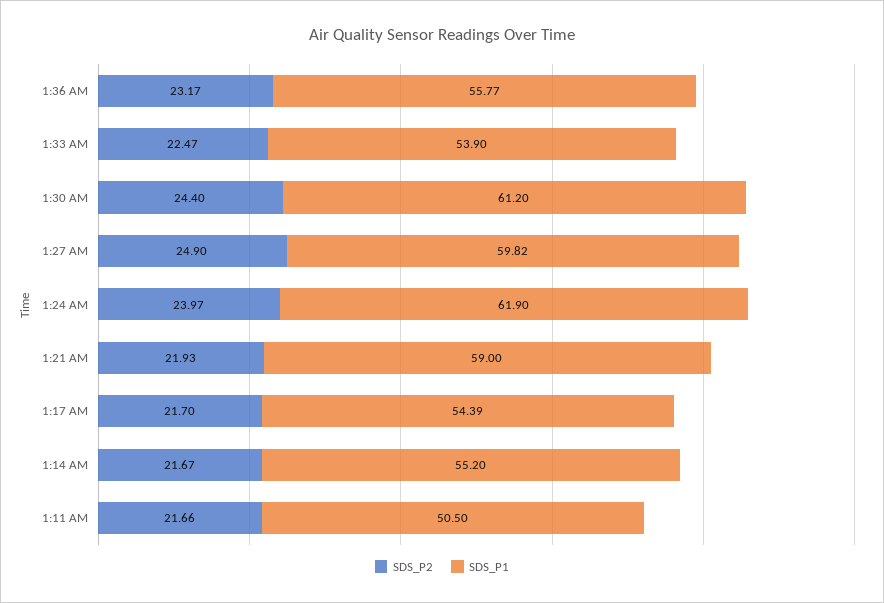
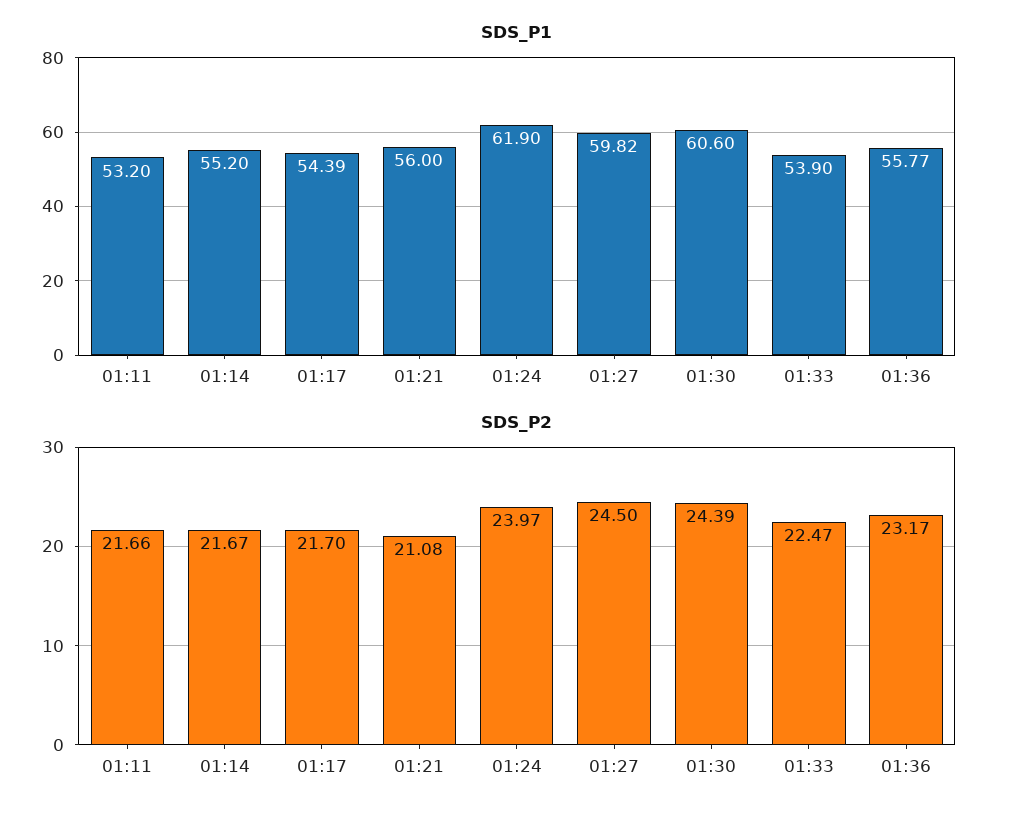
  {
    "SDS_P2": {
      "1:36 AM": 23.17,
      "1:33 AM": 22.47,
-     "1:30 AM": 24.4,
+     "1:30 AM": 24.39,
-     "1:27 AM": 24.9,
+     "1:27 AM": 24.5,
      "1:24 AM": 23.97,
-     "1:21 AM": 21.93,
+     "1:21 AM": 21.08,
      "1:17 AM": 21.7,
      "1:14 AM": 21.67,
      "1:11 AM": 21.66
    },
    "SDS_P1": {
      "1:36 AM": 55.77,
      "1:33 AM": 53.9,
-     "1:30 AM": 61.2,
+     "1:30 AM": 60.6,
      "1:27 AM": 59.82,
      "1:24 AM": 61.9,
-     "1:21 AM": 59,
+     "1:21 AM": 56,
      "1:17 AM": 54.39,
      "1:14 AM": 55.2,
-     "1:11 AM": 50.5
+     "1:11 AM": 53.2
    }
  }

